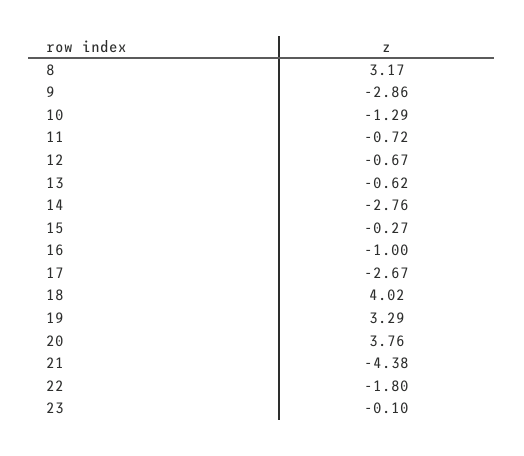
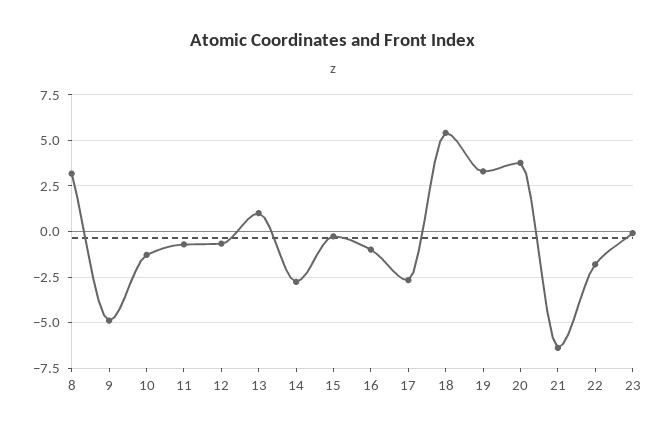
  {
    "8": 3.17,
-   "9": -2.86,
+   "9": -5,
    "10": -1.29,
    "11": -0.72,
    "12": -0.67,
-   "13": -0.62,
+   "13": 1,
    "14": -2.76,
    "15": -0.27,
    "16": -1,
    "17": -2.67,
-   "18": 4.02,
+   "18": 5.5,
    "19": 3.29,
    "20": 3.76,
-   "21": -4.38,
+   "21": -6.5,
    "22": -1.8,
    "23": -0.1
  }

